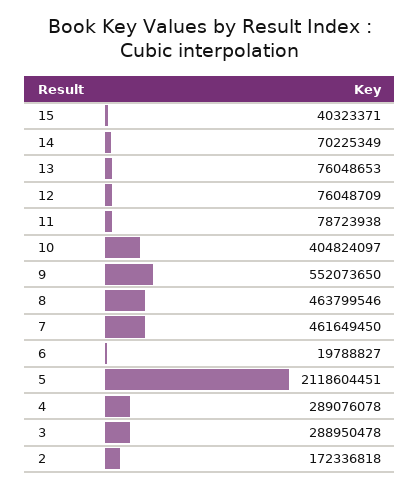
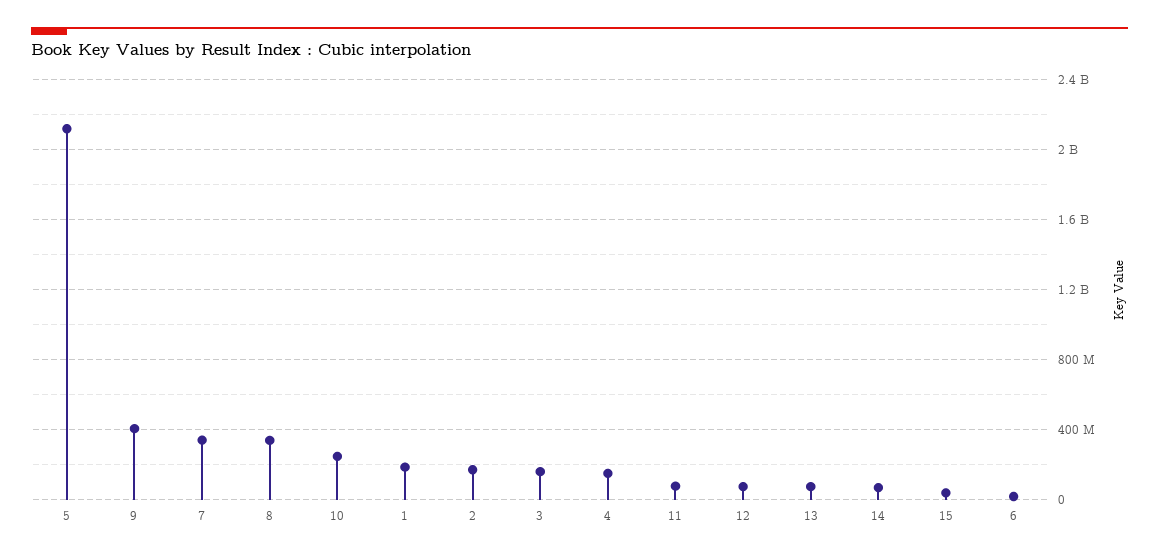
  {
    "15": 40323371,
    "14": 70225349,
    "13": 76048653,
    "12": 76048709,
    "11": 78723938,
-   "10": 404824097,
+   "10": 250000000,
-   "9": 552073650,
+   "9": 400000000,
-   "8": 463799546,
+   "8": 350000000,
-   "7": 461649450,
+   "7": 350000000,
    "6": 19788827,
    "5": 2118604451,
-   "4": 289076078,
+   "4": 150000000,
-   "3": 288950478,
+   "3": 150000000,
-   "2": 172336818
+   "2": 172336818,
+   "1": 200000000
  }

